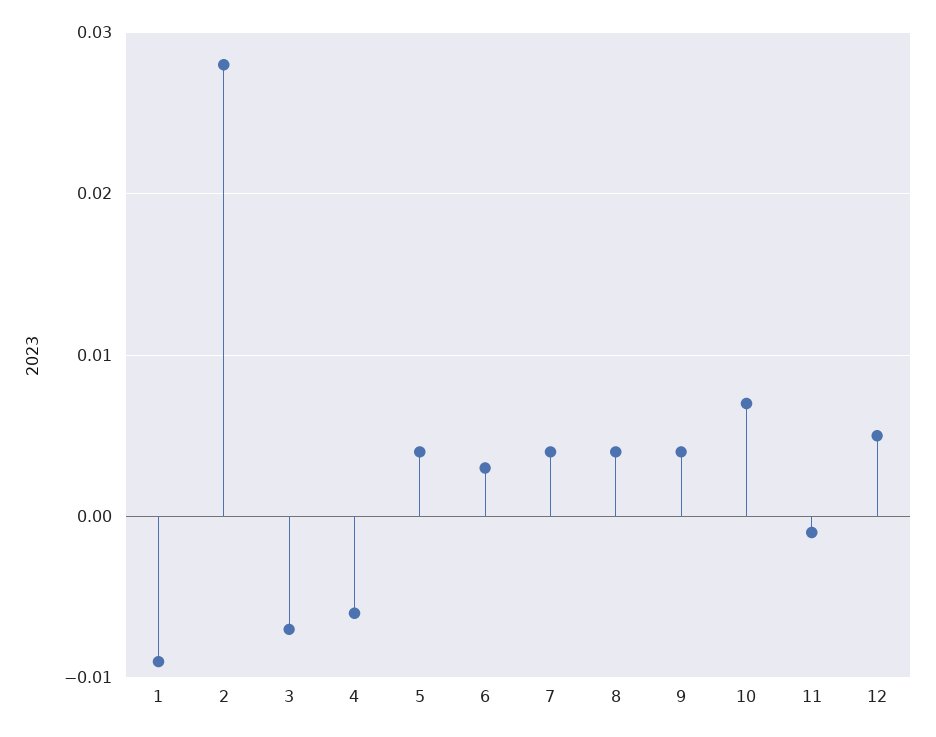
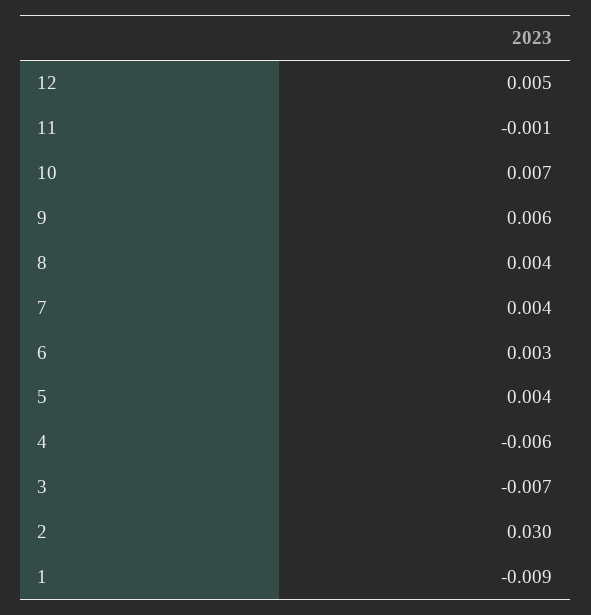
  {
    "1": -0.009,
-   "2": 0.028,
+   "2": 0.03,
    "3": -0.007,
    "4": -0.006,
    "5": 0.004,
    "6": 0.003,
    "7": 0.004,
    "8": 0.004,
-   "9": 0.004,
+   "9": 0.006,
    "10": 0.007,
    "11": -0.001,
    "12": 0.005
  }

